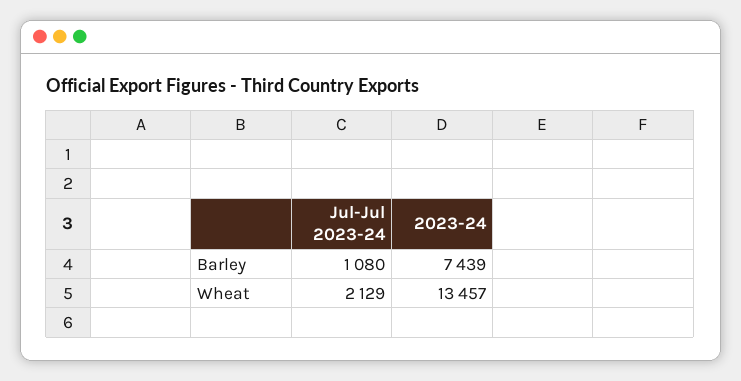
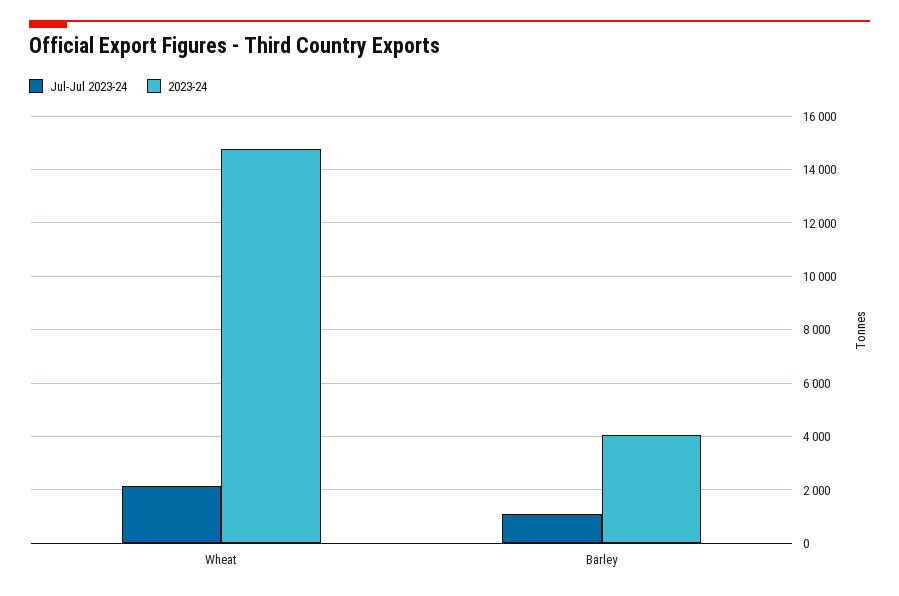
  {
    "Jul-Jul 2023-24": {
      "Barley": 1080,
      "Wheat": 2129
    },
    "2023-24": {
-     "Barley": 7439,
+     "Barley": 4000,
-     "Wheat": 13457
+     "Wheat": 14750
    }
  }

